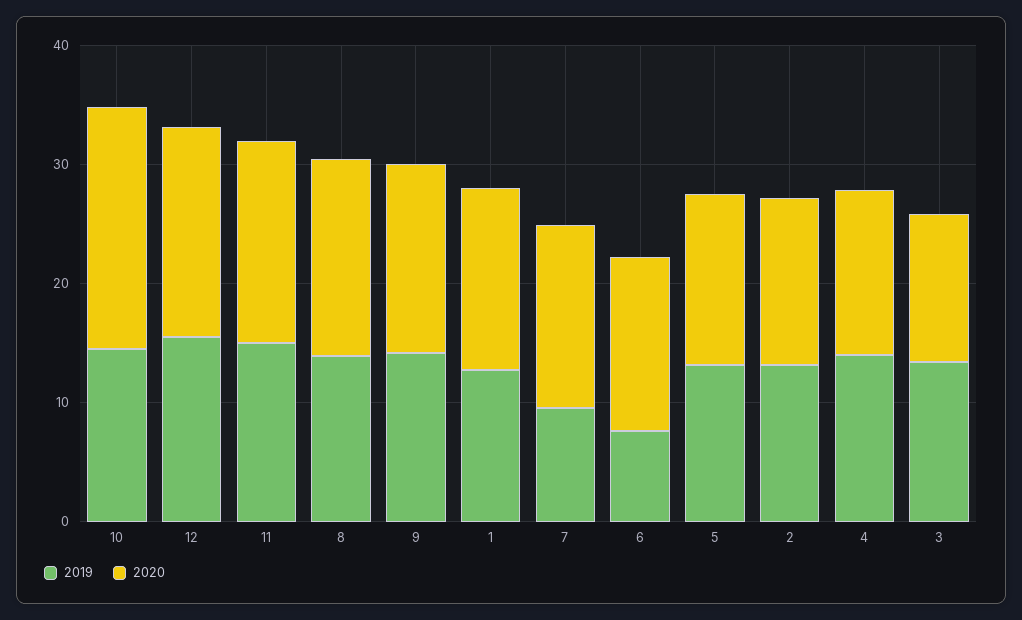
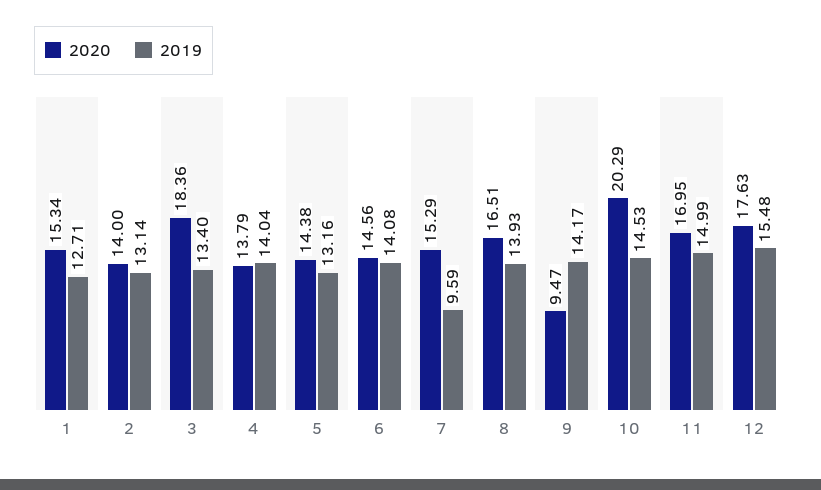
  {
    "2019": {
      "10": 14.53,
      "12": 15.48,
      "11": 14.99,
      "8": 13.93,
      "9": 14.17,
      "1": 12.71,
      "7": 9.59,
-     "6": 8,
+     "6": 14.08,
      "5": 13.16,
      "2": 13.14,
      "4": 14.04,
      "3": 13.4
    },
    "2020": {
      "10": 20.29,
      "12": 17.63,
      "11": 16.95,
      "8": 16.51,
-     "9": 16,
+     "9": 9.47,
      "1": 15.34,
      "7": 15.29,
      "6": 14.56,
      "5": 14.38,
      "2": 14,
      "4": 13.79,
-     "3": 12
+     "3": 18.36
    }
  }

